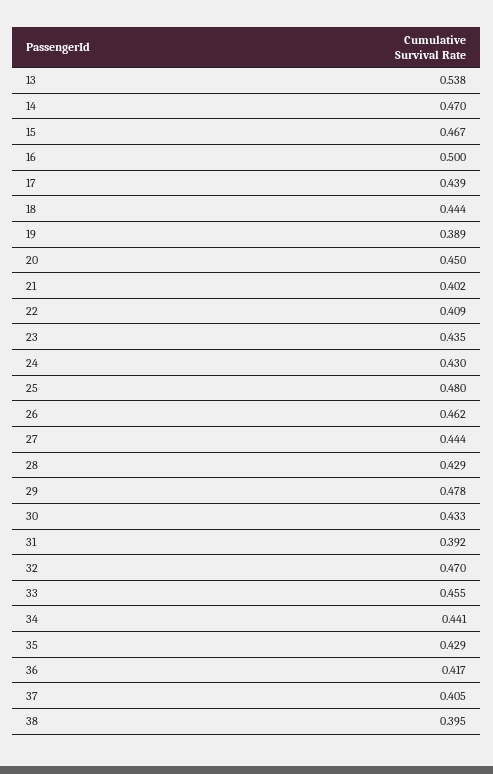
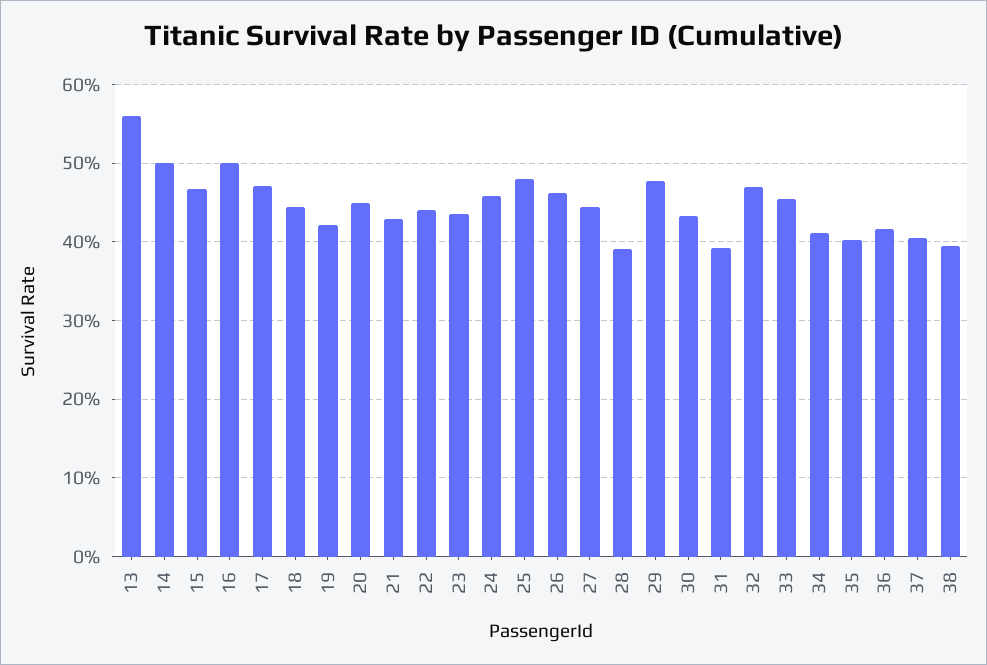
  {
-   "13": 0.538,
+   "13": 0.56,
-   "14": 0.47,
+   "14": 0.5,
    "15": 0.467,
    "16": 0.5,
-   "17": 0.439,
+   "17": 0.47,
    "18": 0.444,
-   "19": 0.389,
+   "19": 0.42,
    "20": 0.45,
-   "21": 0.402,
+   "21": 0.43,
-   "22": 0.409,
+   "22": 0.44,
    "23": 0.435,
-   "24": 0.43,
+   "24": 0.46,
    "25": 0.48,
    "26": 0.462,
    "27": 0.444,
-   "28": 0.429,
+   "28": 0.39,
    "29": 0.478,
    "30": 0.433,
    "31": 0.392,
    "32": 0.47,
    "33": 0.455,
-   "34": 0.441,
+   "34": 0.41,
-   "35": 0.429,
+   "35": 0.4,
    "36": 0.417,
    "37": 0.405,
    "38": 0.395
  }

